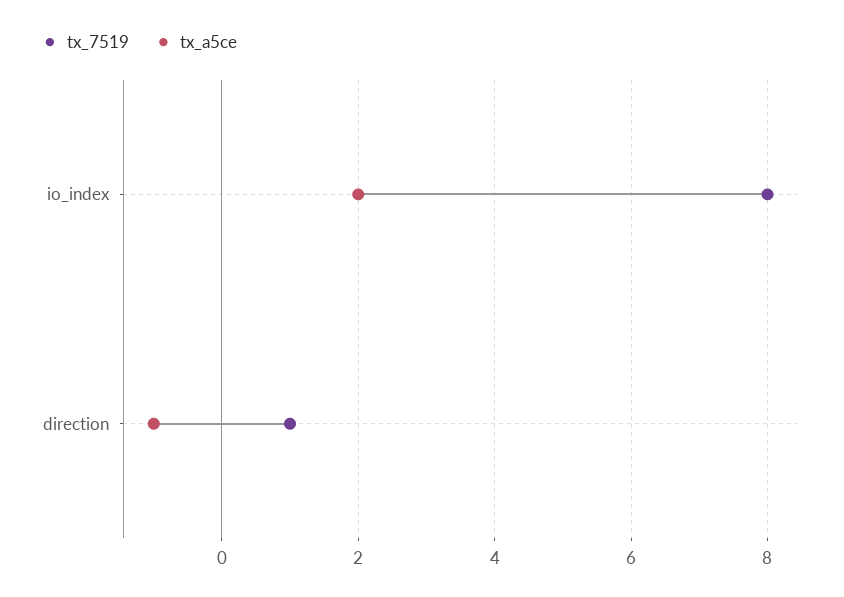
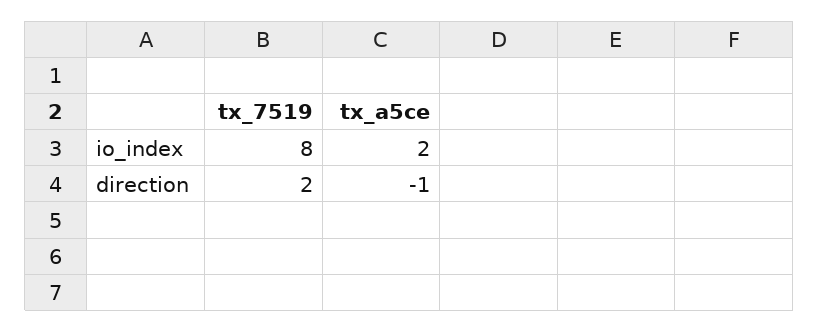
  {
    "tx_7519": {
      "io_index": 8,
-     "direction": 1
+     "direction": 2
    },
    "tx_a5ce": {
      "io_index": 2,
      "direction": -1
    }
  }

